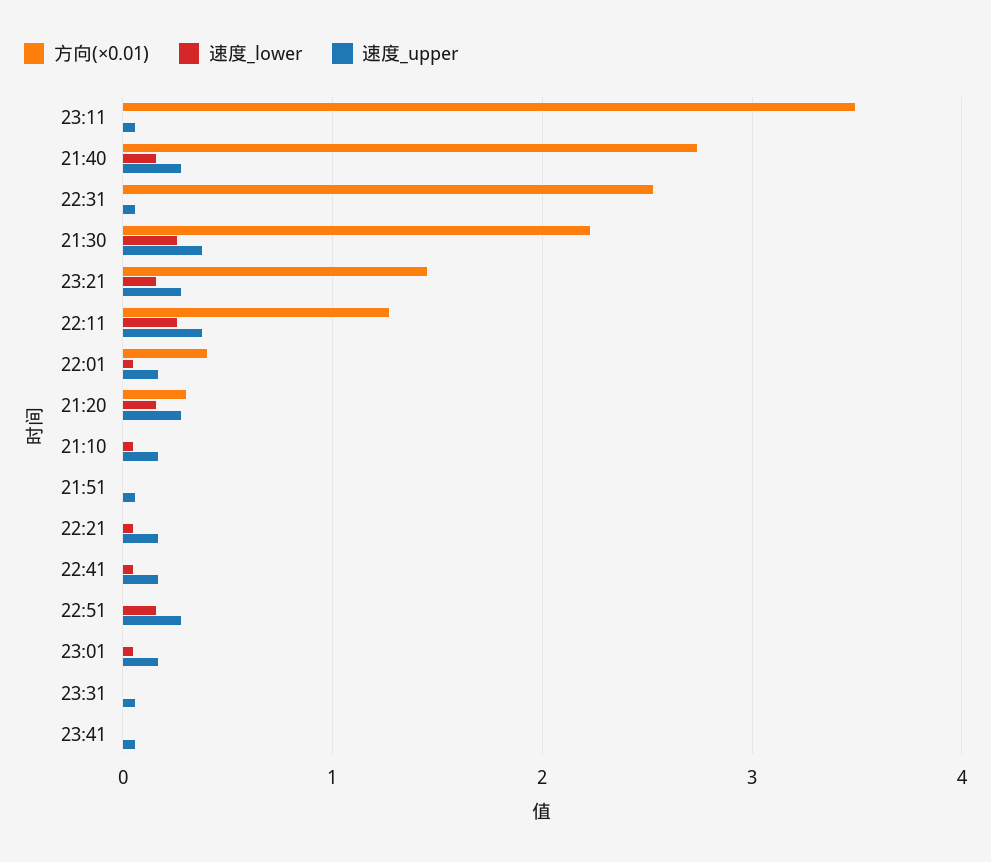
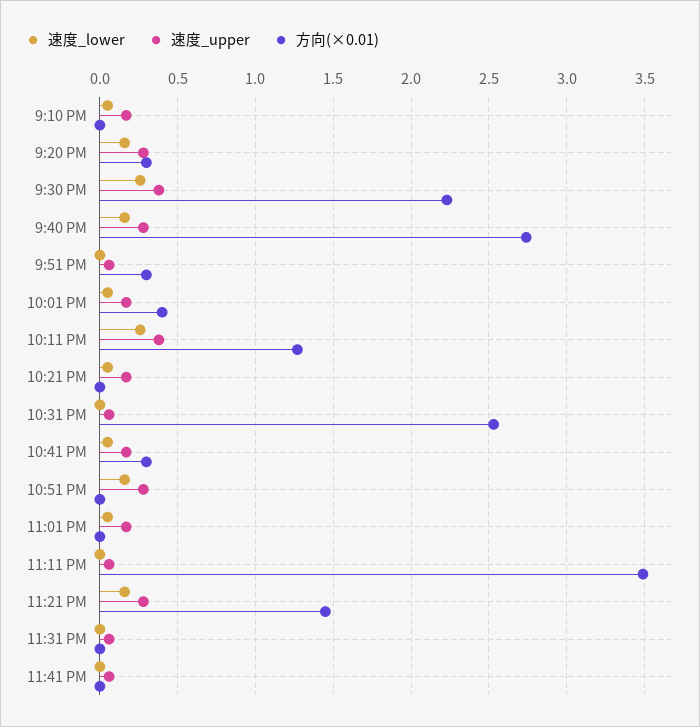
  {
    "方向(×0.01)": {
      "23:11": 3.5,
      "21:40": 2.75,
      "22:31": 2.55,
      "21:30": 2.25,
      "23:21": 1.45,
      "22:11": 1.25,
      "22:01": 0.4,
      "21:20": 0.3,
      "21:10": 0,
-     "21:51": 0,
+     "21:51": 0.3,
      "22:21": 0,
-     "22:41": 0,
+     "22:41": 0.3,
      "22:51": 0,
      "23:01": 0,
      "23:31": 0,
      "23:41": 0
    },
    "速度_lower": {
      "23:11": 0,
      "21:40": 0.15,
      "22:31": 0,
      "21:30": 0.25,
      "23:21": 0.15,
      "22:11": 0.25,
      "22:01": 0.05,
      "21:20": 0.15,
      "21:10": 0.05,
      "21:51": 0,
      "22:21": 0.05,
      "22:41": 0.05,
      "22:51": 0.15,
      "23:01": 0.05,
      "23:31": 0,
      "23:41": 0
    },
    "速度_upper": {
      "23:11": 0.05,
      "21:40": 0.3,
      "22:31": 0.05,
      "21:30": 0.4,
      "23:21": 0.3,
      "22:11": 0.4,
      "22:01": 0.15,
      "21:20": 0.3,
      "21:10": 0.15,
      "21:51": 0.05,
      "22:21": 0.15,
      "22:41": 0.15,
      "22:51": 0.3,
      "23:01": 0.15,
      "23:31": 0.05,
      "23:41": 0.05
    }
  }

